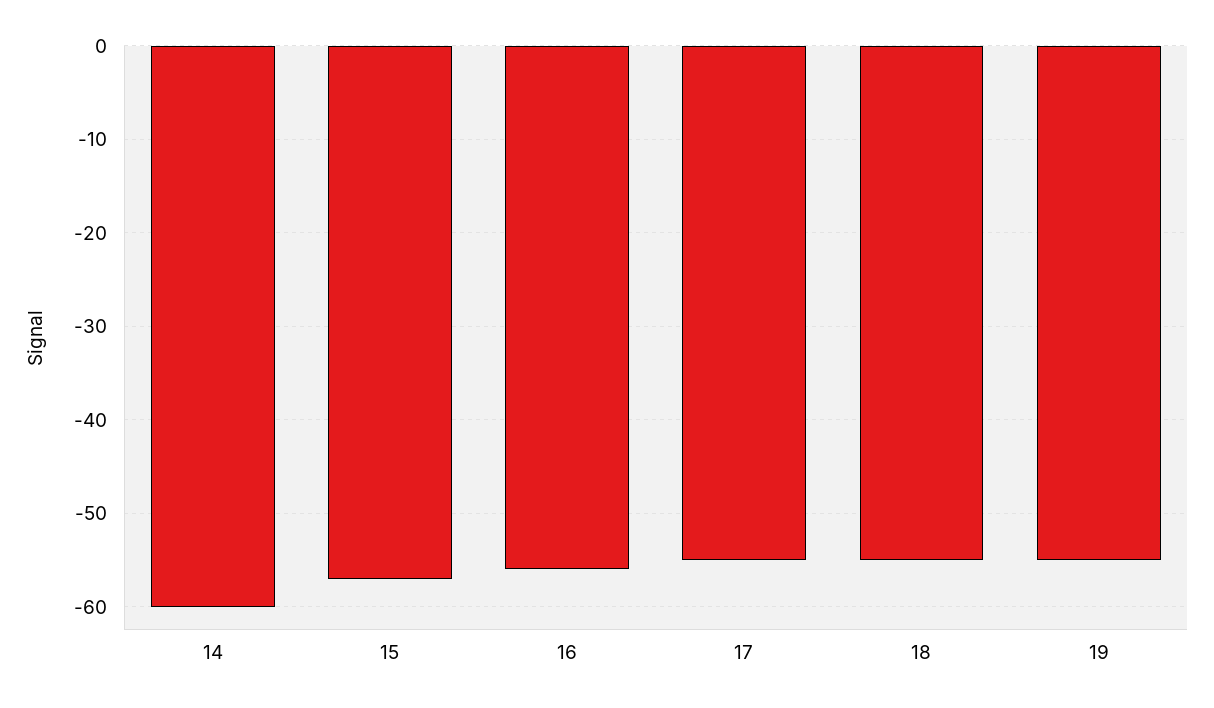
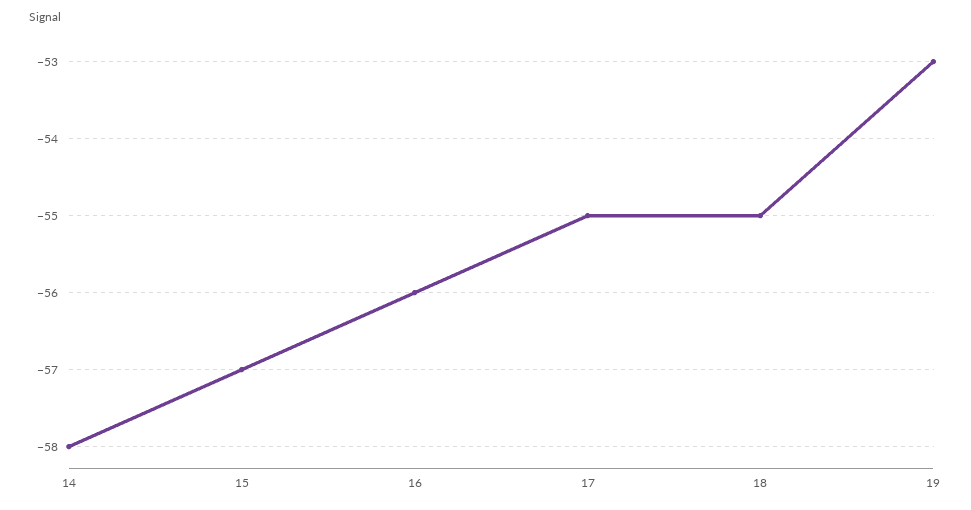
  {
-   "14": -60,
+   "14": -58,
    "15": -57,
    "16": -56,
    "17": -55,
    "18": -55,
-   "19": -55
+   "19": -53
  }

